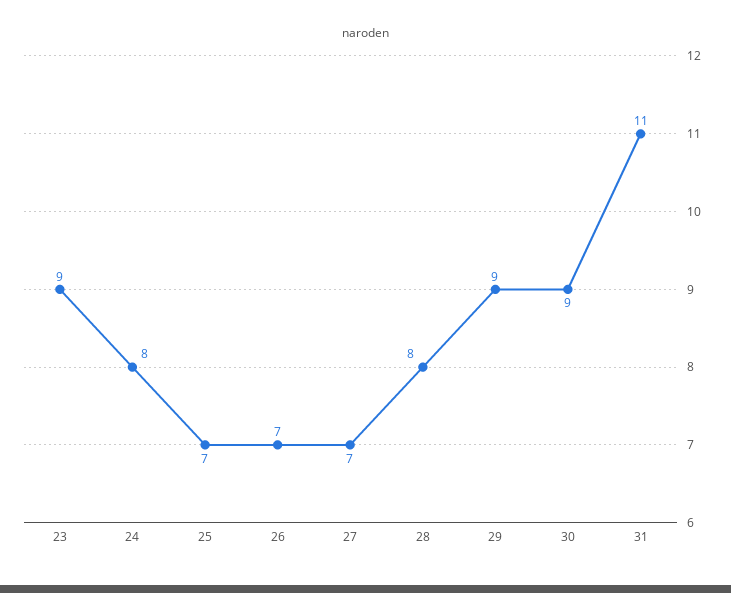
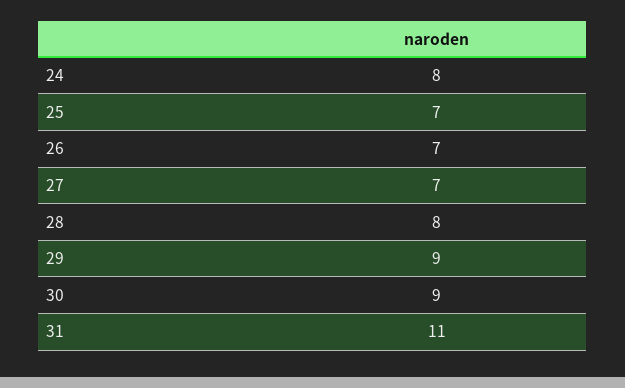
  {
-   "23": 9,
    "24": 8,
    "25": 7,
    "26": 7,
    "27": 7,
    "28": 8,
    "29": 9,
    "30": 9,
    "31": 11
  }

